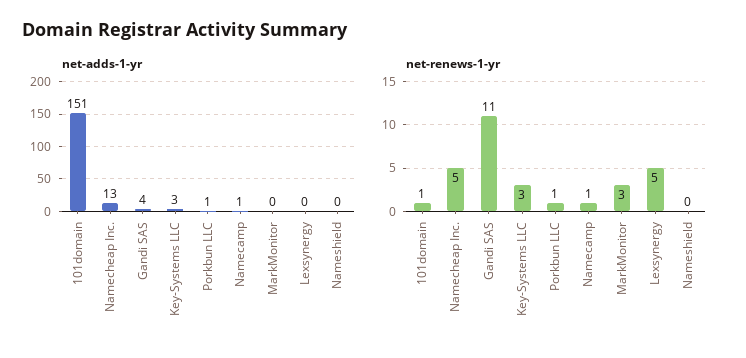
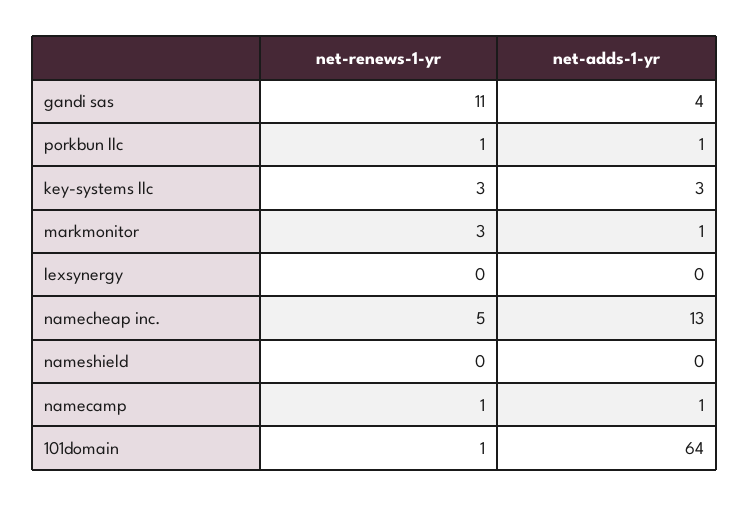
  {
    "net-adds-1-yr": {
-     "101domain": 151,
+     "101domain": 64,
      "Namecheap Inc.": 13,
      "Gandi SAS": 4,
      "Key-Systems LLC": 3,
      "Porkbun LLC": 1,
      "Namecamp": 1,
-     "MarkMonitor": 0,
+     "MarkMonitor": 1,
      "Lexsynergy": 0,
      "Nameshield": 0
    },
    "net-renews-1-yr": {
      "101domain": 1,
      "Namecheap Inc.": 5,
      "Gandi SAS": 11,
      "Key-Systems LLC": 3,
      "Porkbun LLC": 1,
      "Namecamp": 1,
      "MarkMonitor": 3,
-     "Lexsynergy": 5,
+     "Lexsynergy": 0,
      "Nameshield": 0
    }
  }

